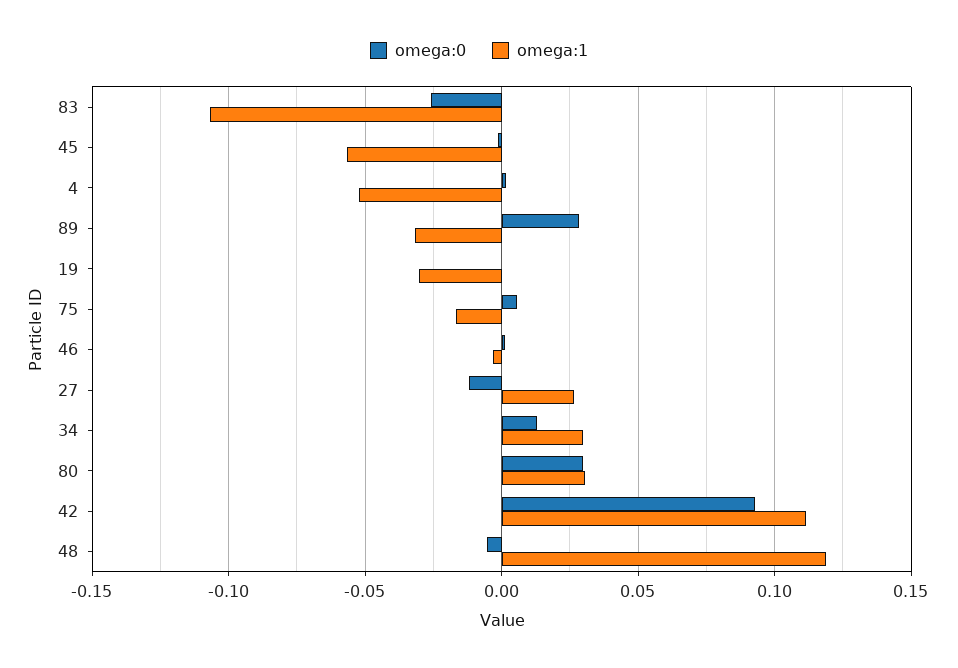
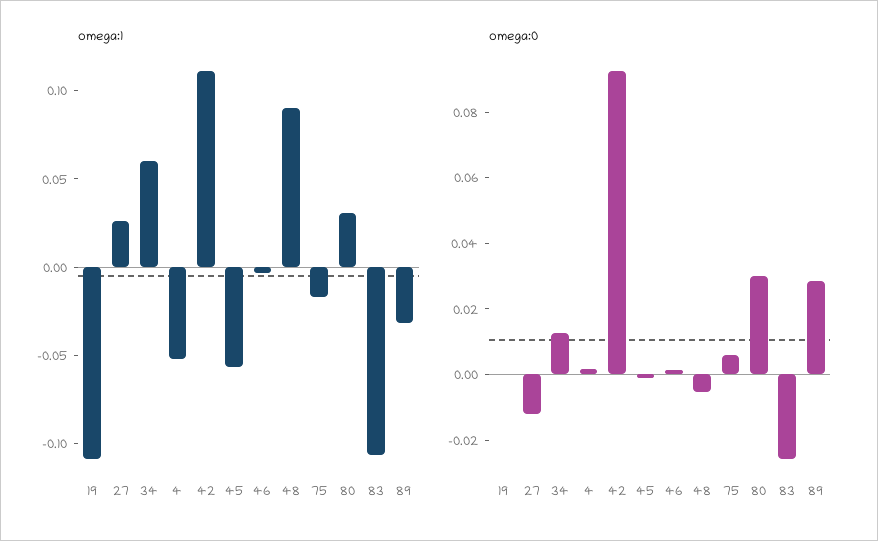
  {
    "omega:0": {
      "83": -0.025,
      "45": 0,
      "4": 0,
      "89": 0.03,
      "19": 0,
      "75": 0.005,
      "46": 0,
      "27": -0.01,
      "34": 0.015,
      "80": 0.03,
      "42": 0.095,
      "48": -0.005
    },
    "omega:1": {
      "83": -0.105,
      "45": -0.055,
      "4": -0.05,
      "89": -0.03,
-     "19": -0.03,
+     "19": -0.11,
      "75": -0.015,
      "46": -0.005,
      "27": 0.025,
-     "34": 0.03,
+     "34": 0.06,
      "80": 0.03,
      "42": 0.11,
-     "48": 0.12
+     "48": 0.09
    }
  }

